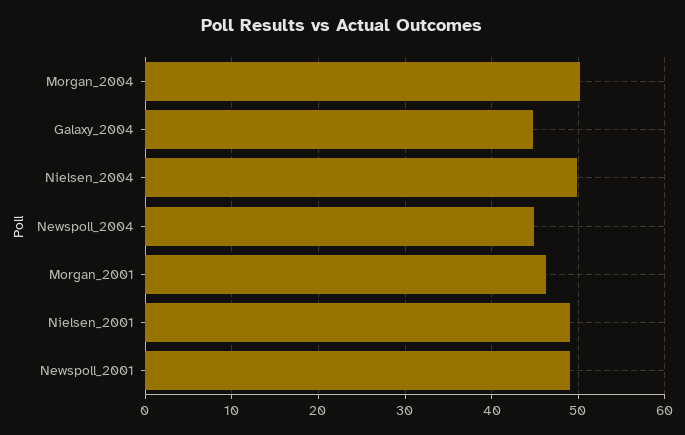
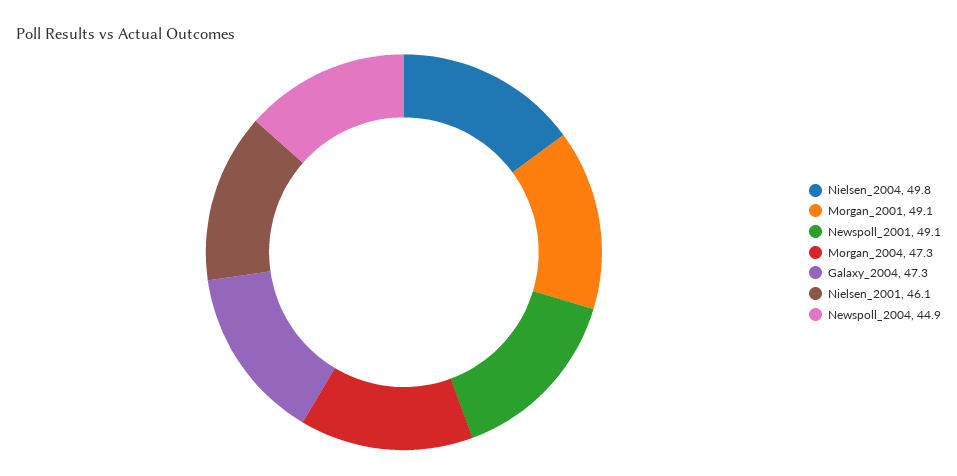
  {
-   "Morgan_2004": 50,
+   "Morgan_2004": 47.3,
-   "Galaxy_2004": 45,
+   "Galaxy_2004": 47.3,
    "Nielsen_2004": 49.8,
    "Newspoll_2004": 44.9,
-   "Morgan_2001": 46,
+   "Morgan_2001": 49.1,
-   "Nielsen_2001": 49,
+   "Nielsen_2001": 46.1,
    "Newspoll_2001": 49.1
  }

